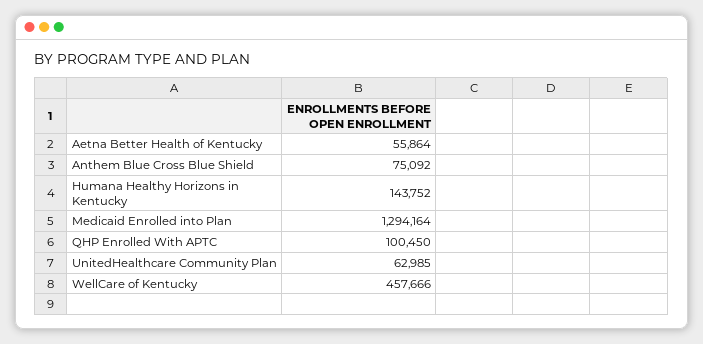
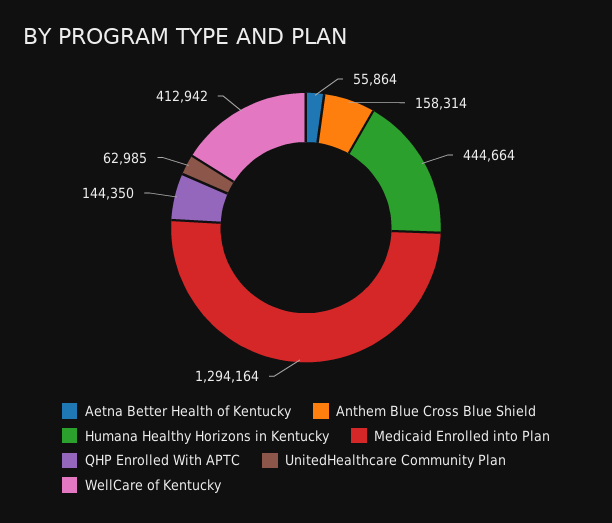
  {
    "Aetna Better Health of Kentucky": 55864,
-   "Anthem Blue Cross Blue Shield": 75092,
+   "Anthem Blue Cross Blue Shield": 158314,
-   "Humana Healthy Horizons in Kentucky": 143752,
+   "Humana Healthy Horizons in Kentucky": 444664,
    "Medicaid Enrolled into Plan": 1294164,
-   "QHP Enrolled With APTC": 100450,
+   "QHP Enrolled With APTC": 144350,
    "UnitedHealthcare Community Plan": 62985,
-   "WellCare of Kentucky": 457666
+   "WellCare of Kentucky": 412942
  }

